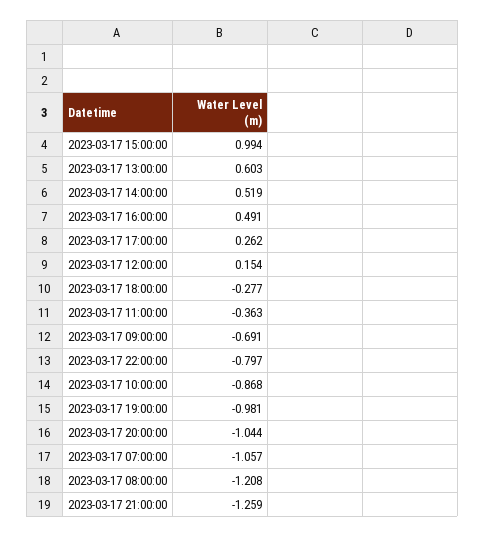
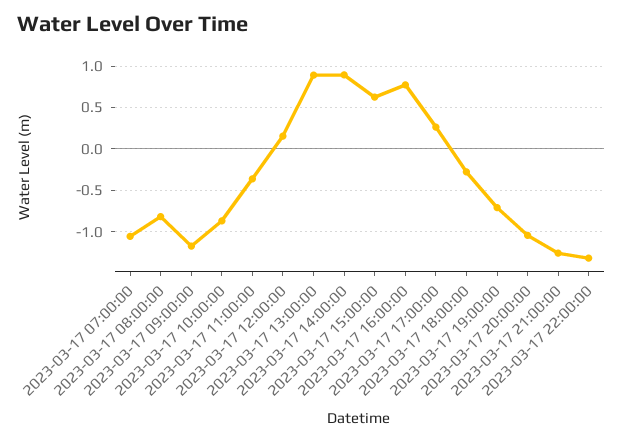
  {
-   "2023-03-17 15:00:00": 0.994,
+   "2023-03-17 15:00:00": 0.6,
-   "2023-03-17 13:00:00": 0.603,
+   "2023-03-17 13:00:00": 0.9,
-   "2023-03-17 14:00:00": 0.519,
+   "2023-03-17 14:00:00": 0.9,
-   "2023-03-17 16:00:00": 0.491,
+   "2023-03-17 16:00:00": 0.8,
    "2023-03-17 17:00:00": 0.262,
    "2023-03-17 12:00:00": 0.154,
    "2023-03-17 18:00:00": -0.277,
    "2023-03-17 11:00:00": -0.363,
-   "2023-03-17 09:00:00": -0.691,
+   "2023-03-17 09:00:00": -1.2,
-   "2023-03-17 22:00:00": -0.797,
+   "2023-03-17 22:00:00": -1.3,
    "2023-03-17 10:00:00": -0.868,
-   "2023-03-17 19:00:00": -0.981,
+   "2023-03-17 19:00:00": -0.7,
    "2023-03-17 20:00:00": -1.044,
    "2023-03-17 07:00:00": -1.057,
-   "2023-03-17 08:00:00": -1.208,
+   "2023-03-17 08:00:00": -0.8,
    "2023-03-17 21:00:00": -1.259
  }

